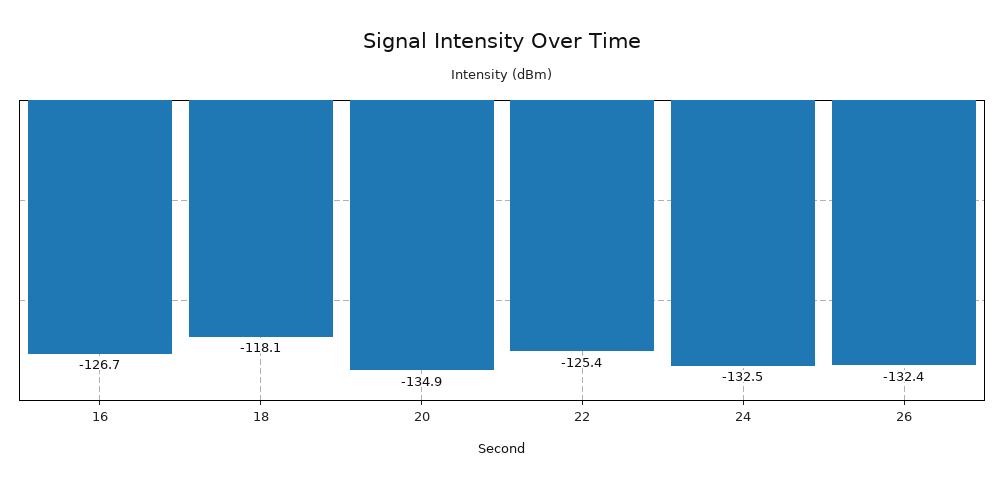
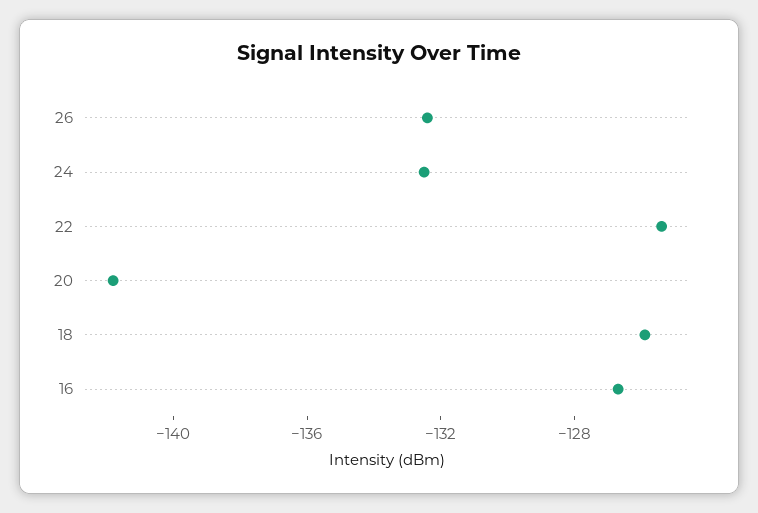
  {
    "16": -126.7,
-   "18": -118.1,
+   "18": -126,
-   "20": -134.9,
+   "20": -142,
    "22": -125.4,
    "24": -132.5,
    "26": -132.4
  }

